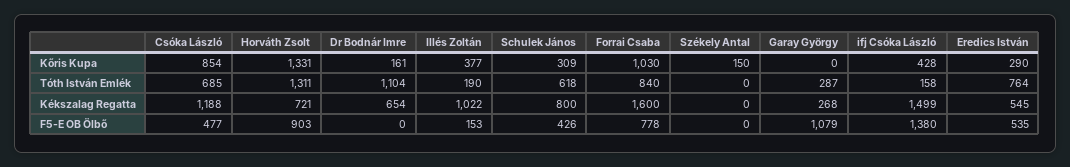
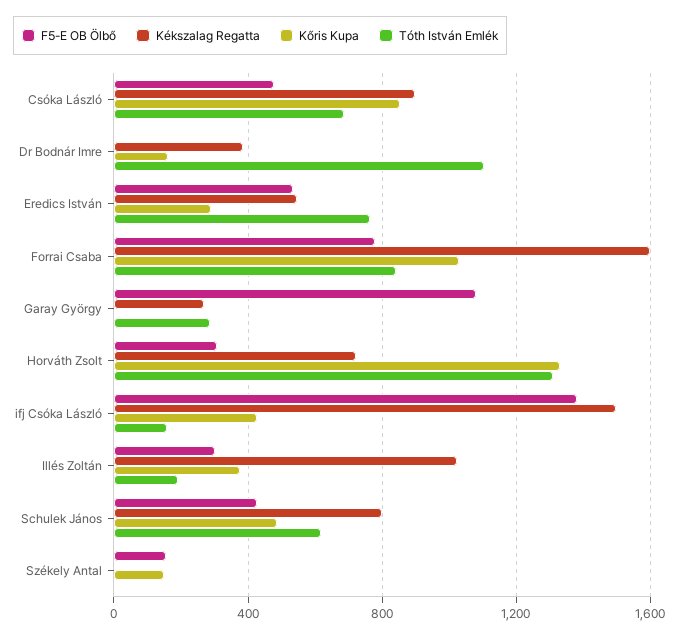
  {
    "Kőris Kupa": {
      "Csóka László": 854,
      "Horváth Zsolt": 1331,
      "Dr Bodnár Imre": 161,
      "Illés Zoltán": 377,
-     "Schulek János": 309,
+     "Schulek János": 500,
      "Forrai Csaba": 1030,
      "Székely Antal": 150,
      "Garay György": 0,
      "ifj Csóka László": 428,
      "Eredics István": 290
    },
    "Tóth István Emlék": {
      "Csóka László": 685,
      "Horváth Zsolt": 1311,
      "Dr Bodnár Imre": 1104,
      "Illés Zoltán": 190,
      "Schulek János": 618,
      "Forrai Csaba": 840,
      "Székely Antal": 0,
      "Garay György": 287,
      "ifj Csóka László": 158,
      "Eredics István": 764
    },
    "Kékszalag Regatta": {
-     "Csóka László": 1188,
+     "Csóka László": 900,
      "Horváth Zsolt": 721,
-     "Dr Bodnár Imre": 654,
+     "Dr Bodnár Imre": 400,
      "Illés Zoltán": 1022,
      "Schulek János": 800,
      "Forrai Csaba": 1600,
      "Székely Antal": 0,
      "Garay György": 268,
      "ifj Csóka László": 1499,
      "Eredics István": 545
    },
    "F5-E OB Ölbő": {
      "Csóka László": 477,
-     "Horváth Zsolt": 903,
+     "Horváth Zsolt": 300,
      "Dr Bodnár Imre": 0,
-     "Illés Zoltán": 153,
+     "Illés Zoltán": 300,
      "Schulek János": 426,
      "Forrai Csaba": 778,
-     "Székely Antal": 0,
+     "Székely Antal": 150,
      "Garay György": 1079,
      "ifj Csóka László": 1380,
      "Eredics István": 535
    }
  }

